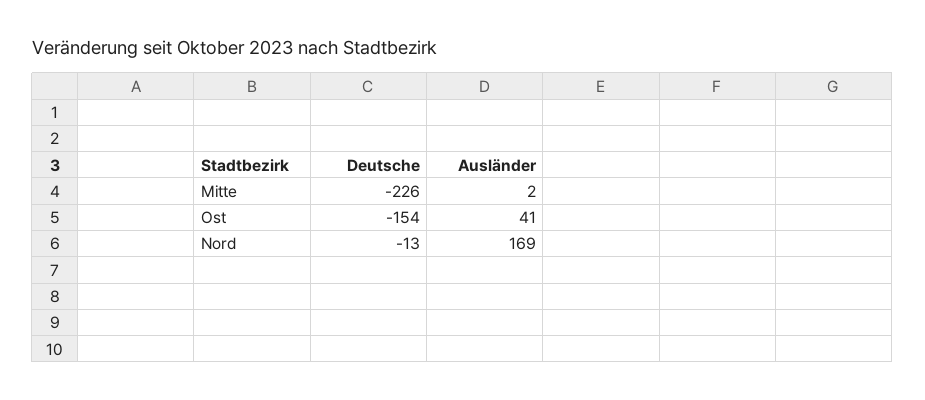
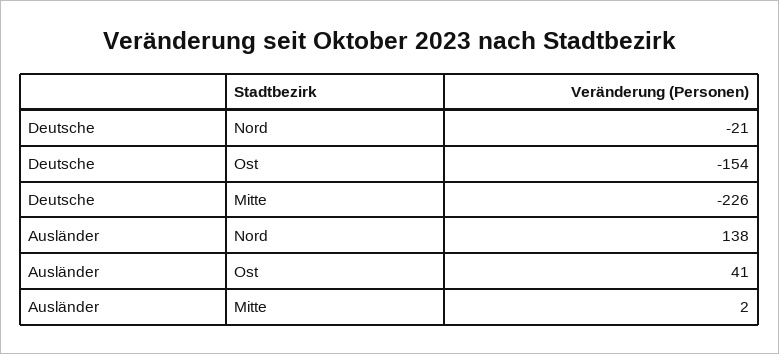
  {
    "Deutsche": {
      "Mitte": -226,
      "Ost": -154,
-     "Nord": -13
+     "Nord": -21
    },
    "Ausländer": {
      "Mitte": 2,
      "Ost": 41,
-     "Nord": 169
+     "Nord": 138
    }
  }

